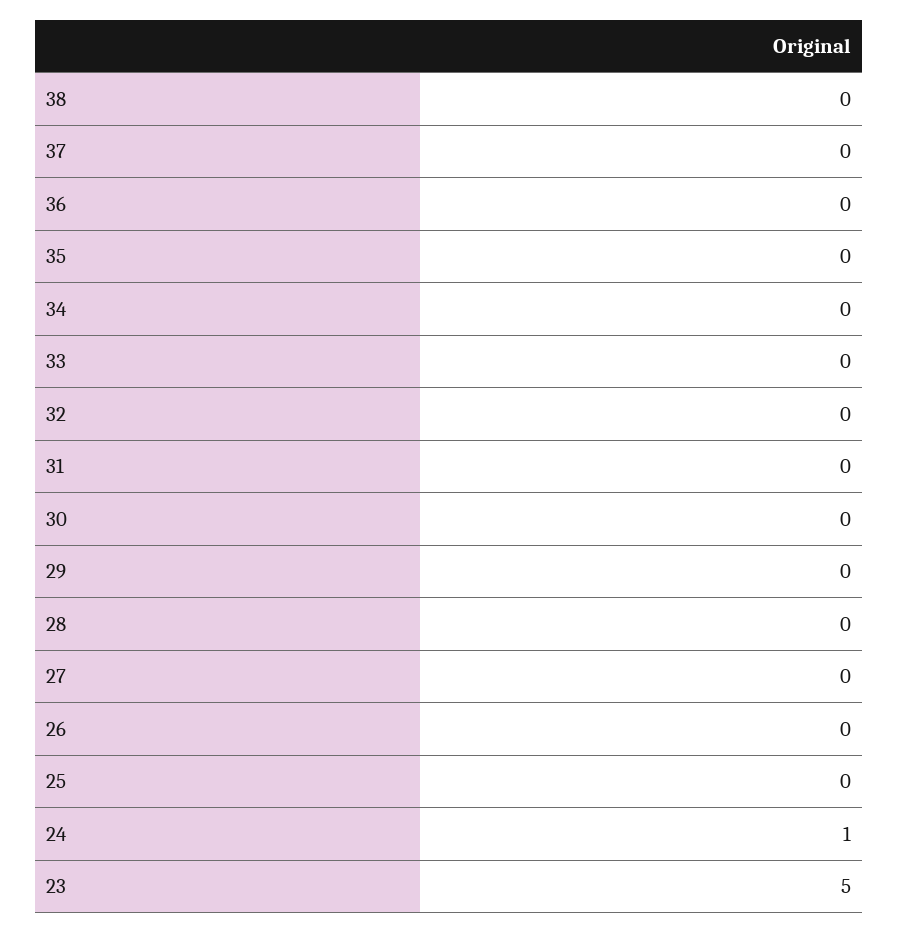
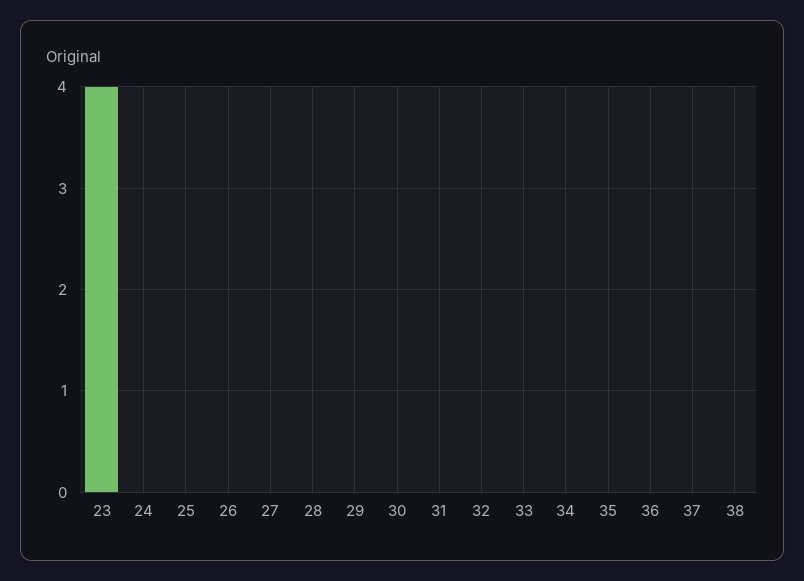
  {
    "38": 0,
    "37": 0,
    "36": 0,
    "35": 0,
    "34": 0,
    "33": 0,
    "32": 0,
    "31": 0,
    "30": 0,
    "29": 0,
    "28": 0,
    "27": 0,
    "26": 0,
    "25": 0,
-   "24": 1,
+   "24": 0,
-   "23": 5
+   "23": 4
  }

